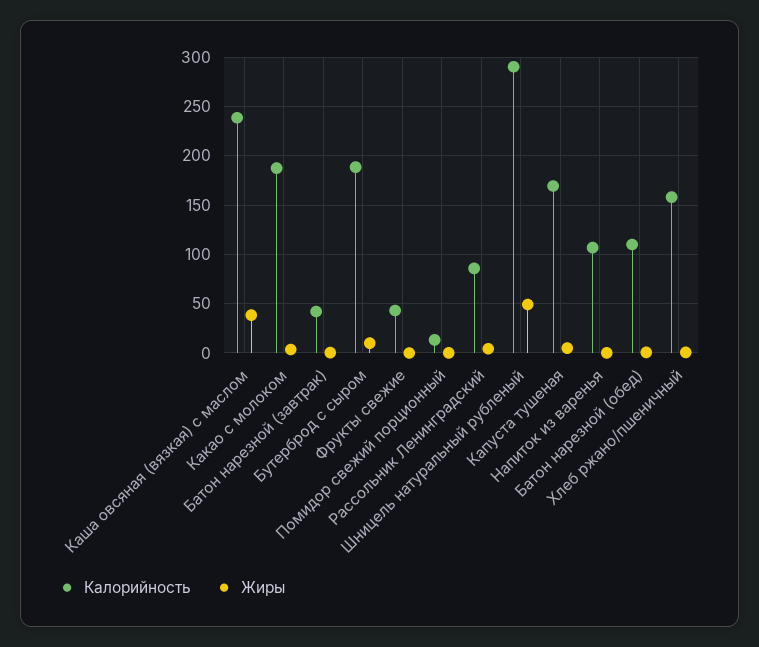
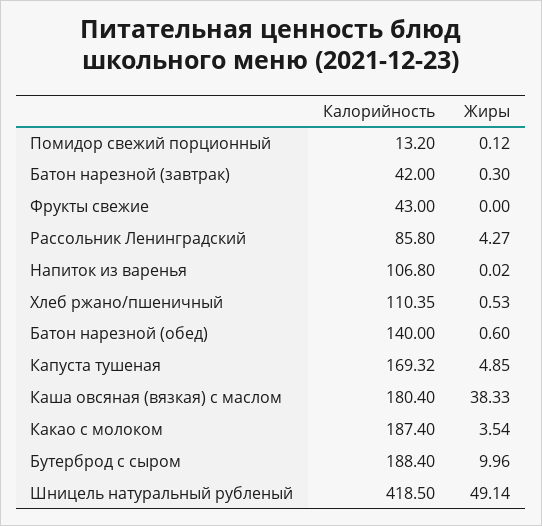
  {
    "Калорийность": {
-     "Каша овсяная (вязкая) с маслом": 240,
+     "Каша овсяная (вязкая) с маслом": 180.4,
      "Какао с молоком": 187.4,
      "Батон нарезной (завтрак)": 42,
      "Бутерброд с сыром": 188.4,
      "Фрукты свежие": 43,
      "Помидор свежий порционный": 13.2,
      "Рассольник Ленинградский": 85.8,
-     "Шницель натуральный рубленый": 290,
+     "Шницель натуральный рубленый": 418.5,
      "Капуста тушеная": 169.32,
      "Напиток из варенья": 106.8,
-     "Батон нарезной (обед)": 110,
+     "Батон нарезной (обед)": 140,
-     "Хлеб ржано/пшеничный": 160
+     "Хлеб ржано/пшеничный": 110.35
    },
    "Жиры": {
      "Каша овсяная (вязкая) с маслом": 38.33,
      "Какао с молоком": 3.54,
      "Батон нарезной (завтрак)": 0.3,
      "Бутерброд с сыром": 9.96,
      "Фрукты свежие": 0,
      "Помидор свежий порционный": 0.12,
      "Рассольник Ленинградский": 4.27,
      "Шницель натуральный рубленый": 49.14,
      "Капуста тушеная": 4.85,
      "Напиток из варенья": 0.02,
      "Батон нарезной (обед)": 0.6,
      "Хлеб ржано/пшеничный": 0.53
    }
  }

